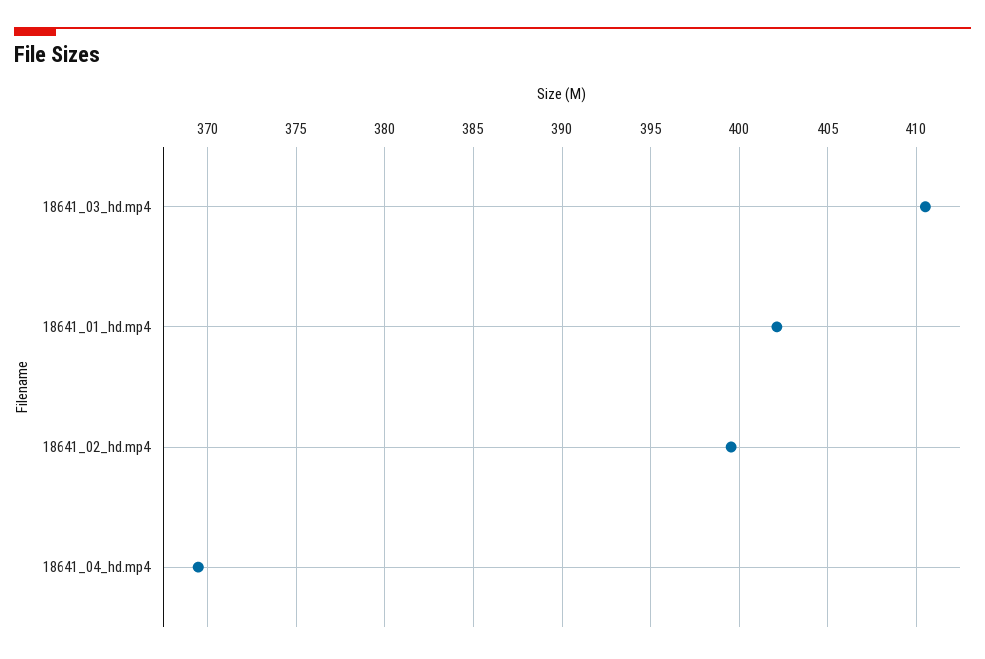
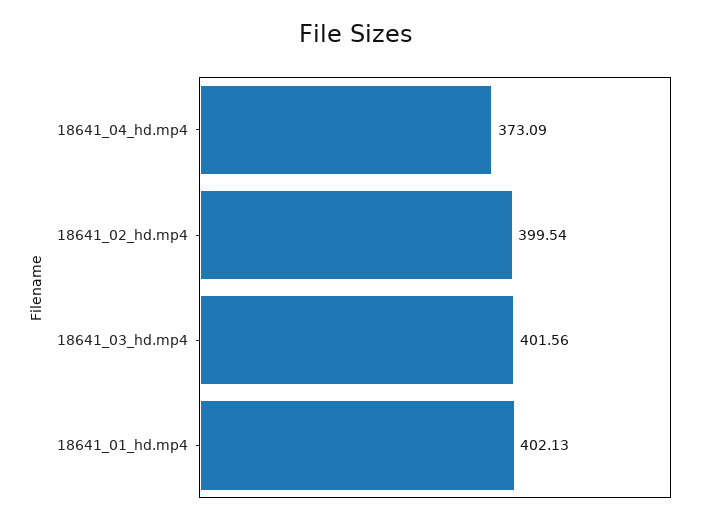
  {
-   "18641_03_hd.mp4": 410.5,
+   "18641_03_hd.mp4": 401.56,
    "18641_01_hd.mp4": 402.13,
    "18641_02_hd.mp4": 399.54,
-   "18641_04_hd.mp4": 369.5
+   "18641_04_hd.mp4": 373.09
  }

